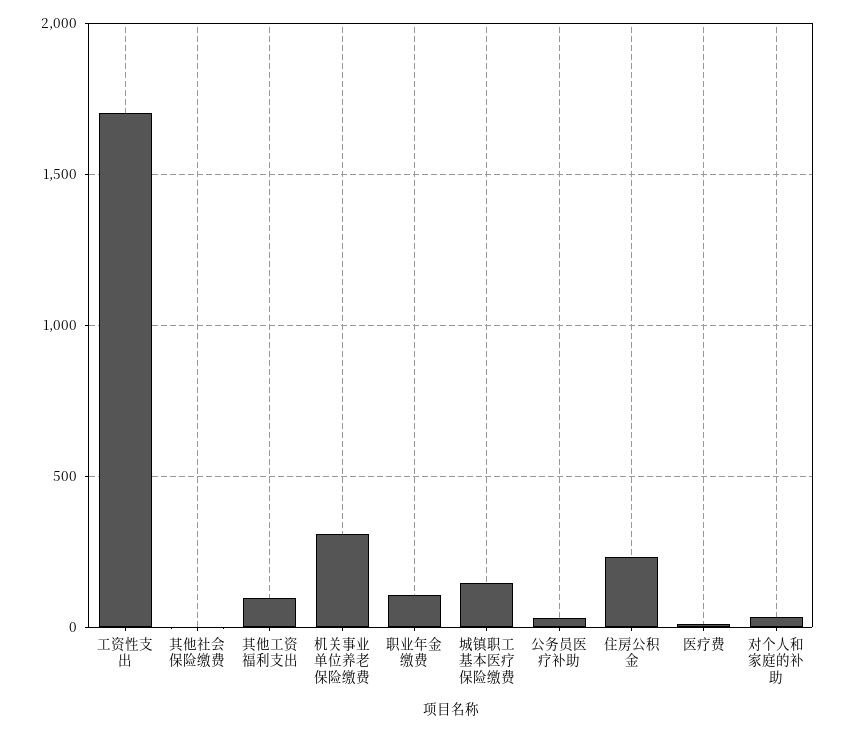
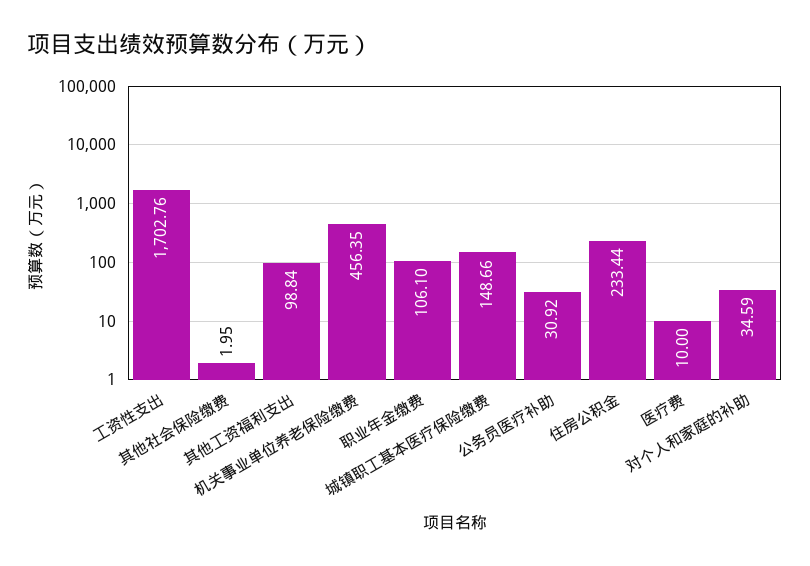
  {
    "工资性支出": 1702.76,
    "其他社会保险缴费": 1.95,
    "其他工资福利支出": 98.84,
-   "机关事业单位养老保险缴费": 300,
+   "机关事业单位养老保险缴费": 456.35,
    "职业年金缴费": 106.1,
    "城镇职工基本医疗保险缴费": 148.66,
    "公务员医疗补助": 30.92,
    "住房公积金": 233.44,
    "医疗费": 10,
    "对个人和家庭的补助": 34.59
  }

